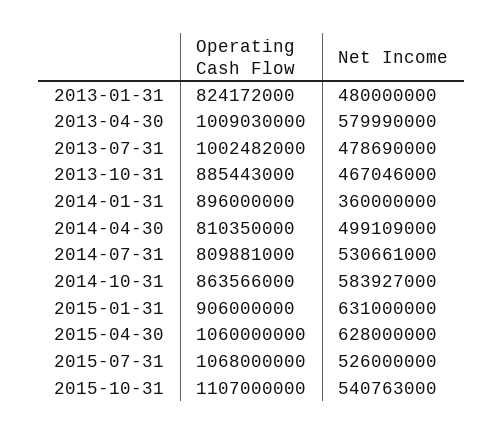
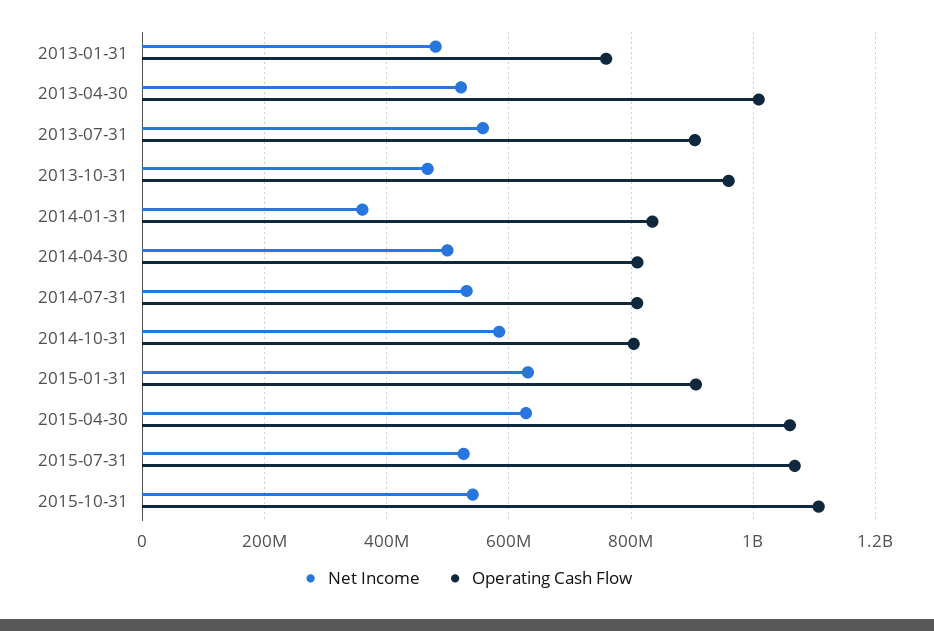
  {
    "Operating Cash Flow": {
-     "2013-01-31": 824172000,
+     "2013-01-31": 760000000,
      "2013-04-30": 1009030000,
-     "2013-07-31": 1002482000,
+     "2013-07-31": 900000000,
-     "2013-10-31": 885443000,
+     "2013-10-31": 960000000,
-     "2014-01-31": 896000000,
+     "2014-01-31": 840000000,
      "2014-04-30": 810350000,
      "2014-07-31": 809881000,
-     "2014-10-31": 863566000,
+     "2014-10-31": 800000000,
      "2015-01-31": 906000000,
      "2015-04-30": 1060000000,
      "2015-07-31": 1068000000,
      "2015-10-31": 1107000000
    },
    "Net Income": {
      "2013-01-31": 480000000,
-     "2013-04-30": 579990000,
+     "2013-04-30": 520000000,
-     "2013-07-31": 478690000,
+     "2013-07-31": 560000000,
      "2013-10-31": 467046000,
      "2014-01-31": 360000000,
      "2014-04-30": 499109000,
      "2014-07-31": 530661000,
      "2014-10-31": 583927000,
      "2015-01-31": 631000000,
      "2015-04-30": 628000000,
      "2015-07-31": 526000000,
      "2015-10-31": 540763000
    }
  }

